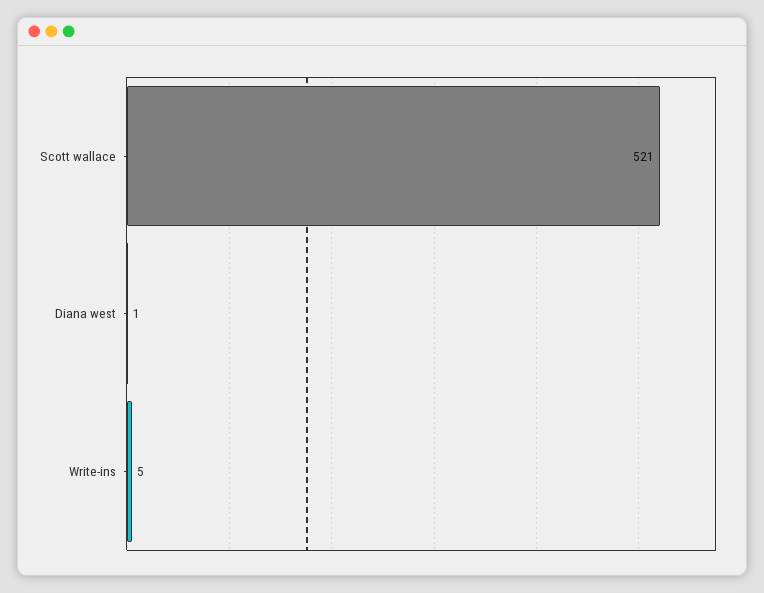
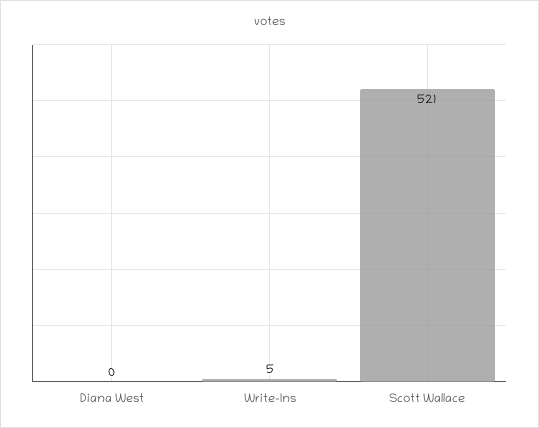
  {
    "Scott wallace": 521,
-   "Diana west": 1,
+   "Diana west": 0,
    "Write-ins": 5
  }

